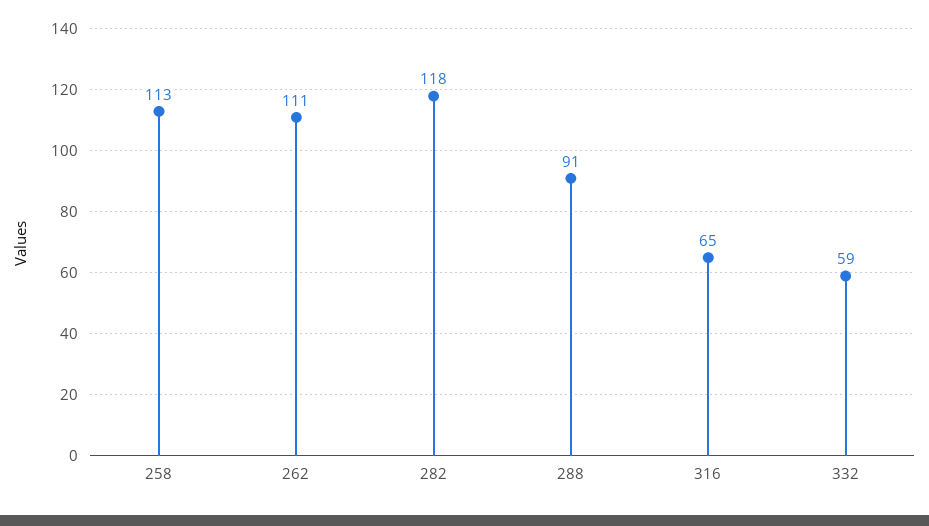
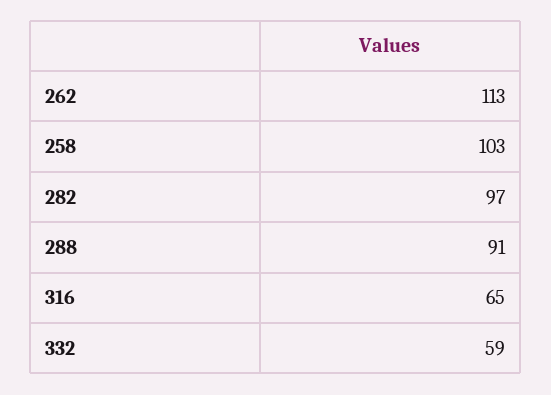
  {
-   "258": 113,
+   "258": 103,
-   "262": 111,
+   "262": 113,
-   "282": 118,
+   "282": 97,
    "288": 91,
    "316": 65,
    "332": 59
  }

